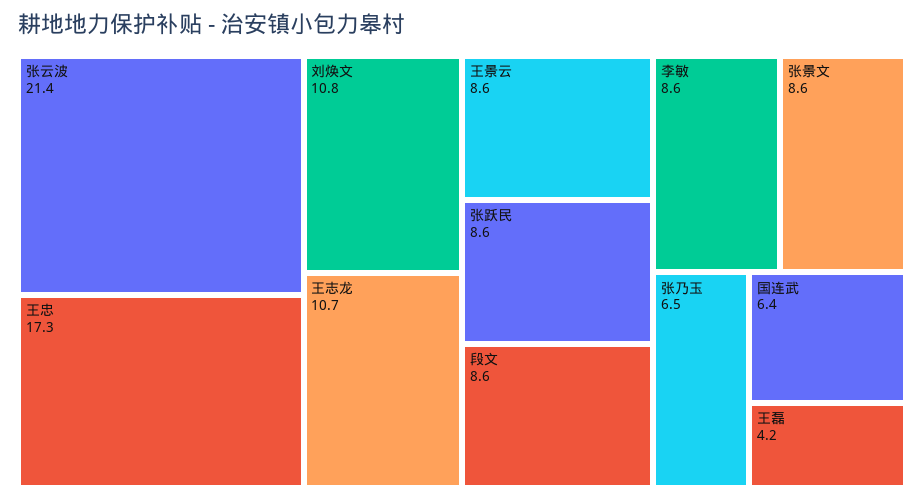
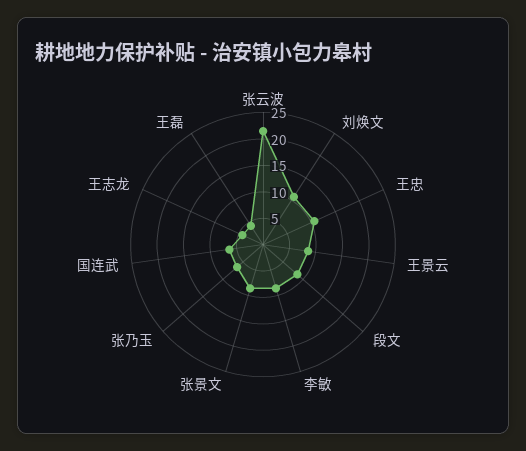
  {
    "张云波": 21.4,
-   "王忠": 17.3,
+   "王忠": 10,
    "刘焕文": 10.8,
-   "王志龙": 10.7,
+   "王志龙": 5,
    "王景云": 8.6,
-   "张跃民": 8.6,
    "段文": 8.6,
    "李敏": 8.6,
    "张景文": 8.6,
    "张乃玉": 6.5,
    "国连武": 6.4,
    "王磊": 4.2
  }

